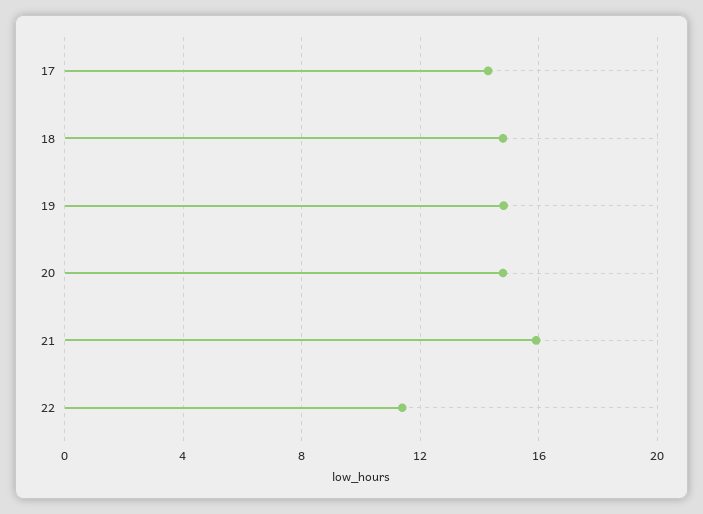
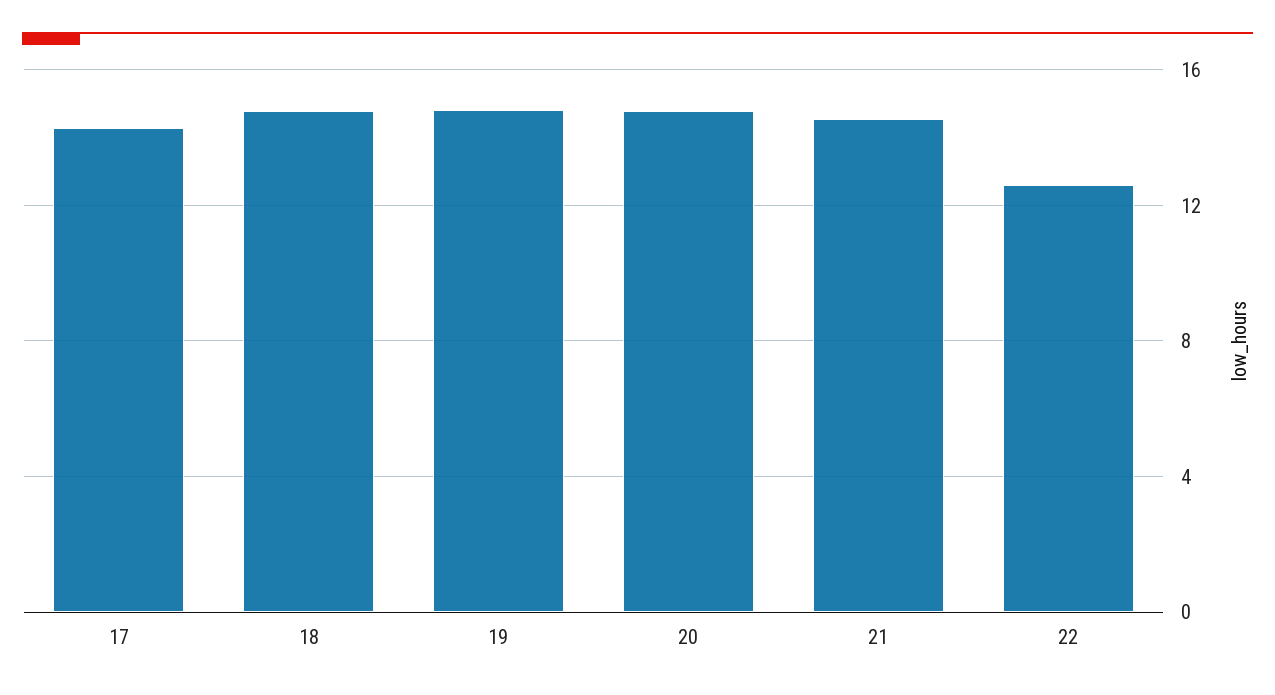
  {
    "17": 14.5,
    "18": 15,
    "19": 15,
    "20": 15,
-   "21": 16,
+   "21": 14.5,
-   "22": 11.5
+   "22": 12.5
  }

